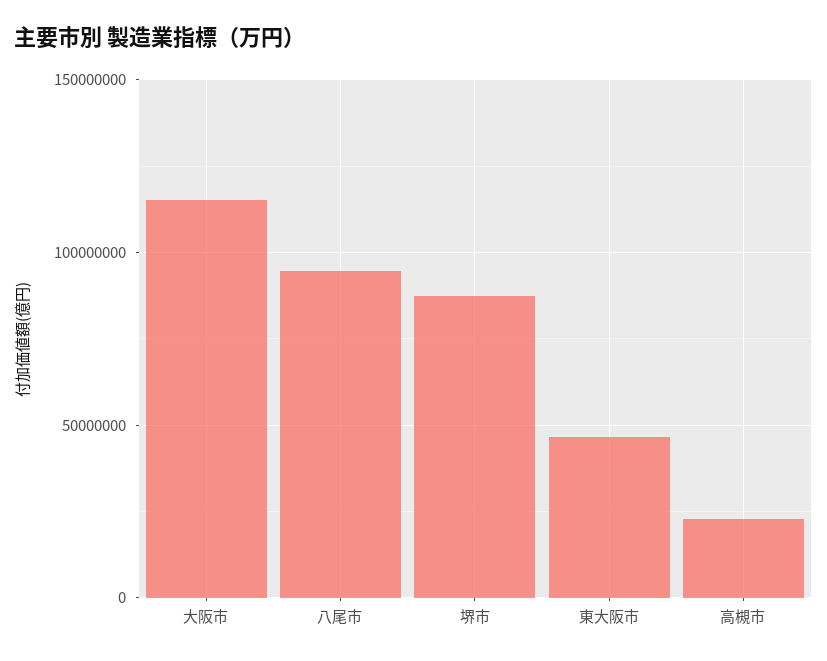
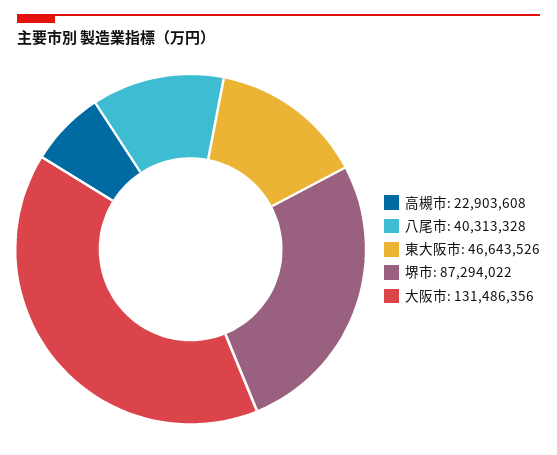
  {
-   "大阪市": 115000000,
+   "大阪市": 131486356,
-   "八尾市": 95000000,
+   "八尾市": 40313328,
    "堺市": 87294022,
    "東大阪市": 46643526,
    "高槻市": 22903608
  }

